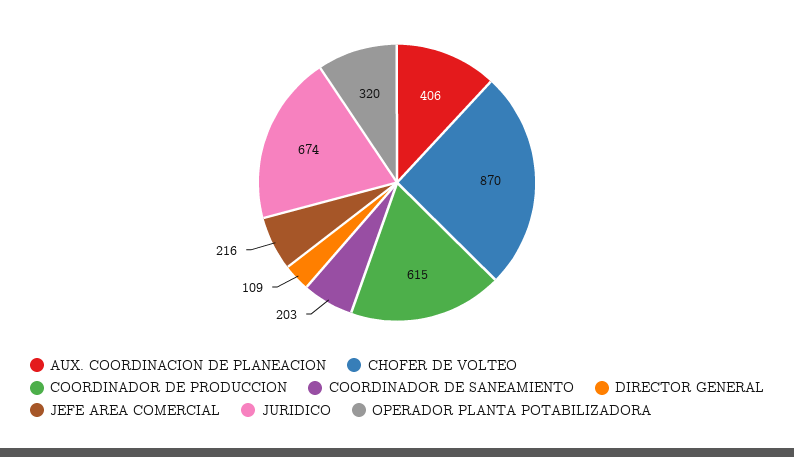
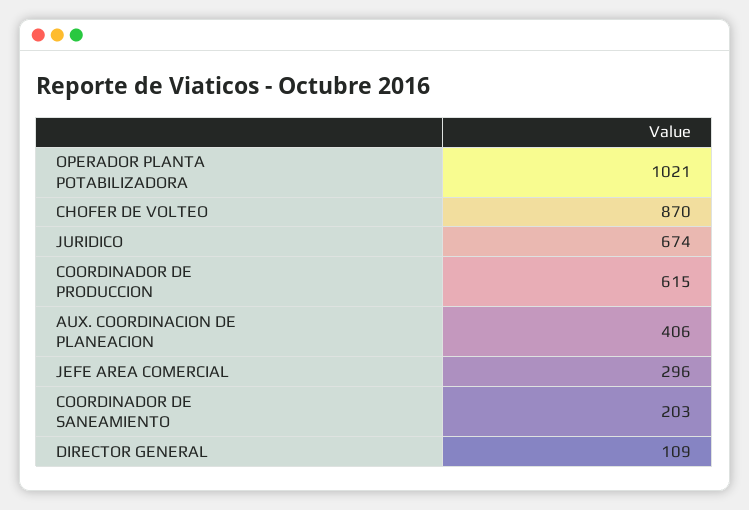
  {
    "AUX. COORDINACION DE PLANEACION": 406,
    "CHOFER DE VOLTEO": 870,
    "COORDINADOR DE PRODUCCION": 615,
    "COORDINADOR DE SANEAMIENTO": 203,
    "DIRECTOR GENERAL": 109,
-   "JEFE AREA COMERCIAL": 216,
+   "JEFE AREA COMERCIAL": 296,
    "JURIDICO": 674,
-   "OPERADOR PLANTA POTABILIZADORA": 320
+   "OPERADOR PLANTA POTABILIZADORA": 1021
  }

